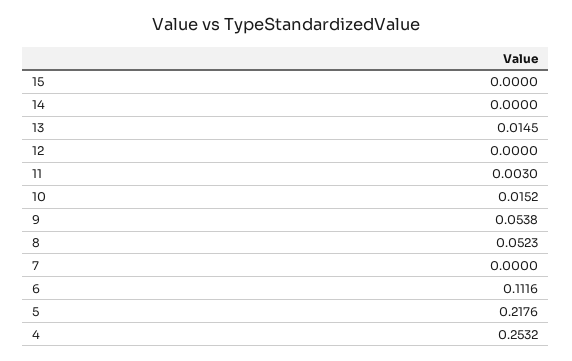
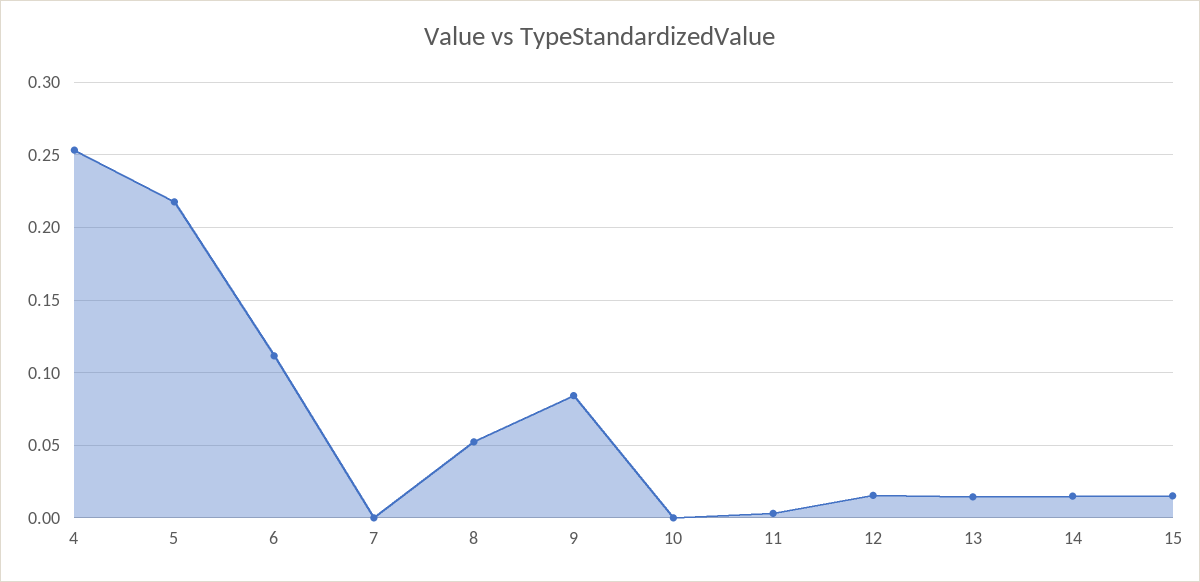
  {
-   "15": 0,
+   "15": 0.015,
-   "14": 0,
+   "14": 0.015,
    "13": 0.0145,
-   "12": 0,
+   "12": 0.015,
    "11": 0.003,
-   "10": 0.0152,
+   "10": 0,
-   "9": 0.0538,
+   "9": 0.085,
    "8": 0.0523,
    "7": 0,
    "6": 0.1116,
    "5": 0.2176,
    "4": 0.2532
  }

